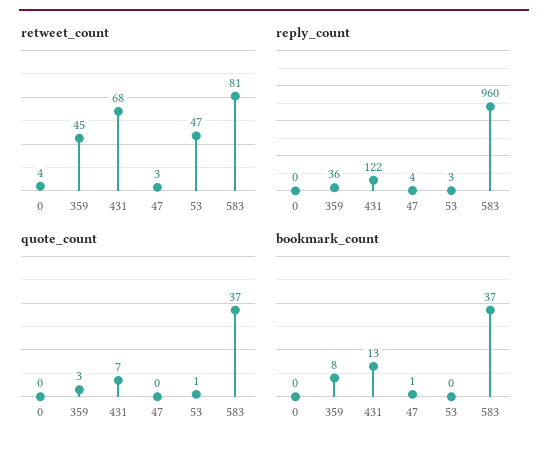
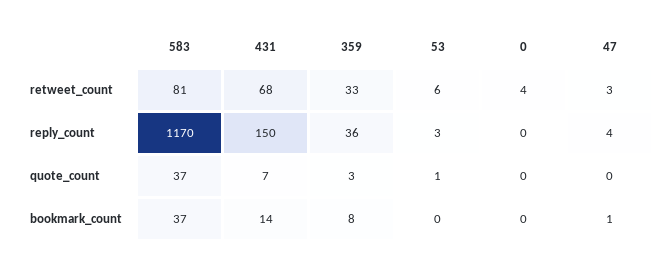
  {
    "retweet_count": {
      "0": 4,
-     "359": 45,
+     "359": 33,
      "431": 68,
      "47": 3,
-     "53": 47,
+     "53": 6,
      "583": 81
    },
    "reply_count": {
      "0": 0,
      "359": 36,
-     "431": 122,
+     "431": 150,
      "47": 4,
      "53": 3,
-     "583": 960
+     "583": 1170
    },
    "quote_count": {
      "0": 0,
      "359": 3,
      "431": 7,
      "47": 0,
      "53": 1,
      "583": 37
    },
    "bookmark_count": {
      "0": 0,
      "359": 8,
-     "431": 13,
+     "431": 14,
      "47": 1,
      "53": 0,
      "583": 37
    }
  }

